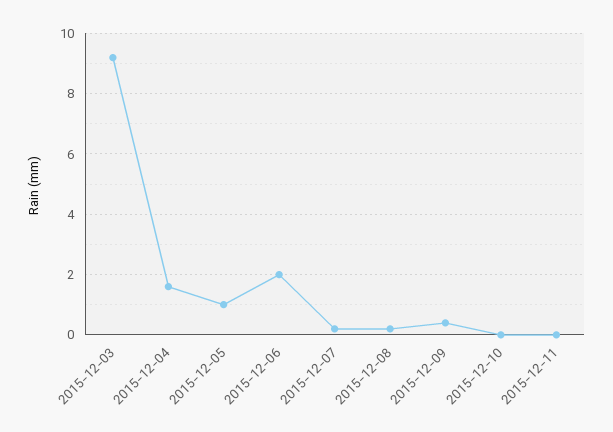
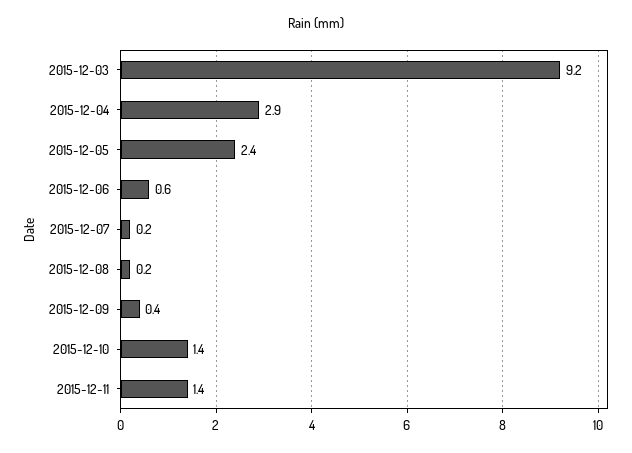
  {
    "2015-12-03": 9.2,
-   "2015-12-04": 1.5,
+   "2015-12-04": 2.9,
-   "2015-12-05": 1,
+   "2015-12-05": 2.4,
-   "2015-12-06": 2,
+   "2015-12-06": 0.6,
    "2015-12-07": 0.2,
    "2015-12-08": 0.2,
    "2015-12-09": 0.4,
-   "2015-12-10": 0,
+   "2015-12-10": 1.4,
-   "2015-12-11": 0
+   "2015-12-11": 1.4
  }

